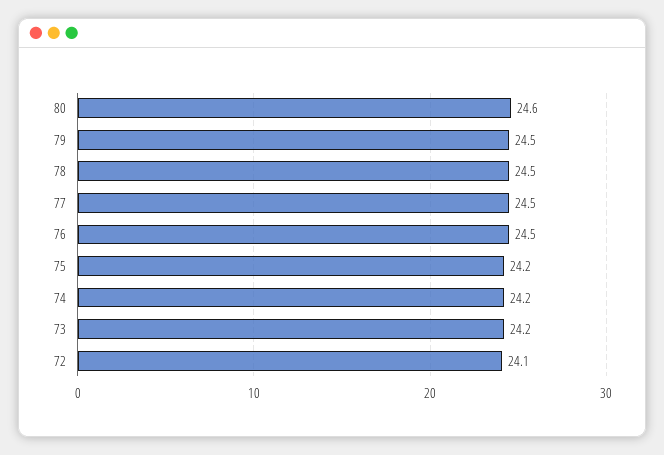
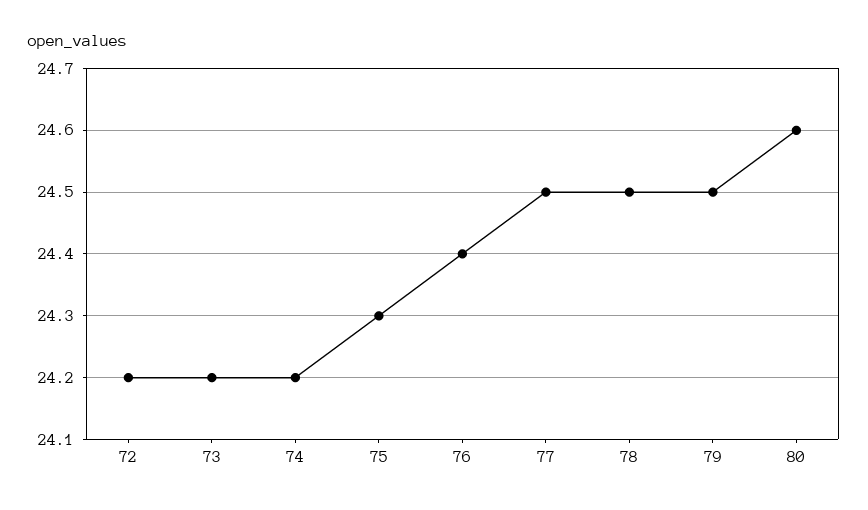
  {
    "80": 24.6,
    "79": 24.5,
    "78": 24.5,
    "77": 24.5,
-   "76": 24.5,
+   "76": 24.4,
-   "75": 24.2,
+   "75": 24.3,
    "74": 24.2,
    "73": 24.2,
-   "72": 24.1
+   "72": 24.2
  }

